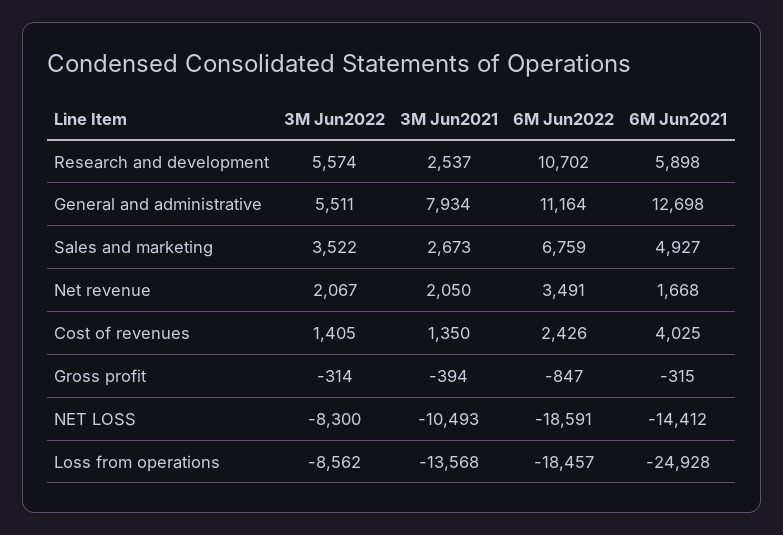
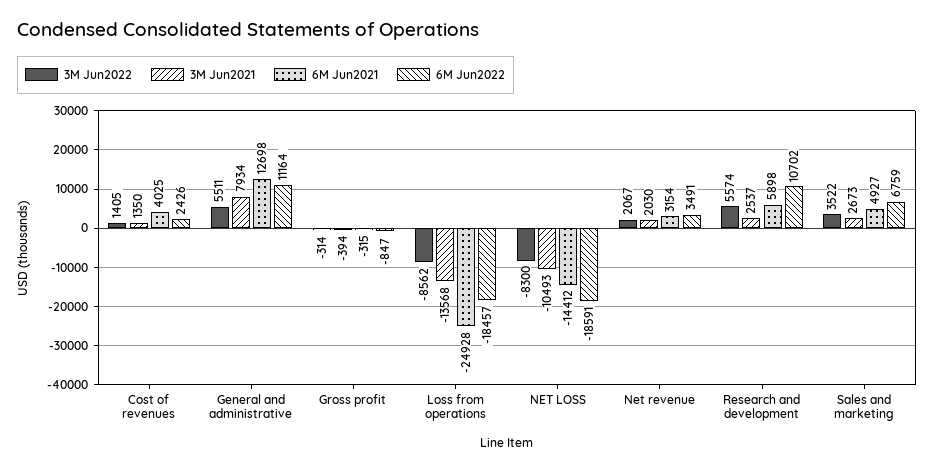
  {
    "3M Jun2022": {
      "Research and development": 5574,
      "General and administrative": 5511,
      "Sales and marketing": 3522,
      "Net revenue": 2067,
      "Cost of revenues": 1405,
      "Gross profit": -314,
      "NET LOSS": -8300,
      "Loss from operations": -8562
    },
    "3M Jun2021": {
      "Research and development": 2537,
      "General and administrative": 7934,
      "Sales and marketing": 2673,
-     "Net revenue": 2050,
+     "Net revenue": 2030,
      "Cost of revenues": 1350,
      "Gross profit": -394,
      "NET LOSS": -10493,
      "Loss from operations": -13568
    },
    "6M Jun2022": {
      "Research and development": 10702,
      "General and administrative": 11164,
      "Sales and marketing": 6759,
      "Net revenue": 3491,
      "Cost of revenues": 2426,
      "Gross profit": -847,
      "NET LOSS": -18591,
      "Loss from operations": -18457
    },
    "6M Jun2021": {
      "Research and development": 5898,
      "General and administrative": 12698,
      "Sales and marketing": 4927,
-     "Net revenue": 1668,
+     "Net revenue": 3154,
      "Cost of revenues": 4025,
      "Gross profit": -315,
      "NET LOSS": -14412,
      "Loss from operations": -24928
    }
  }

